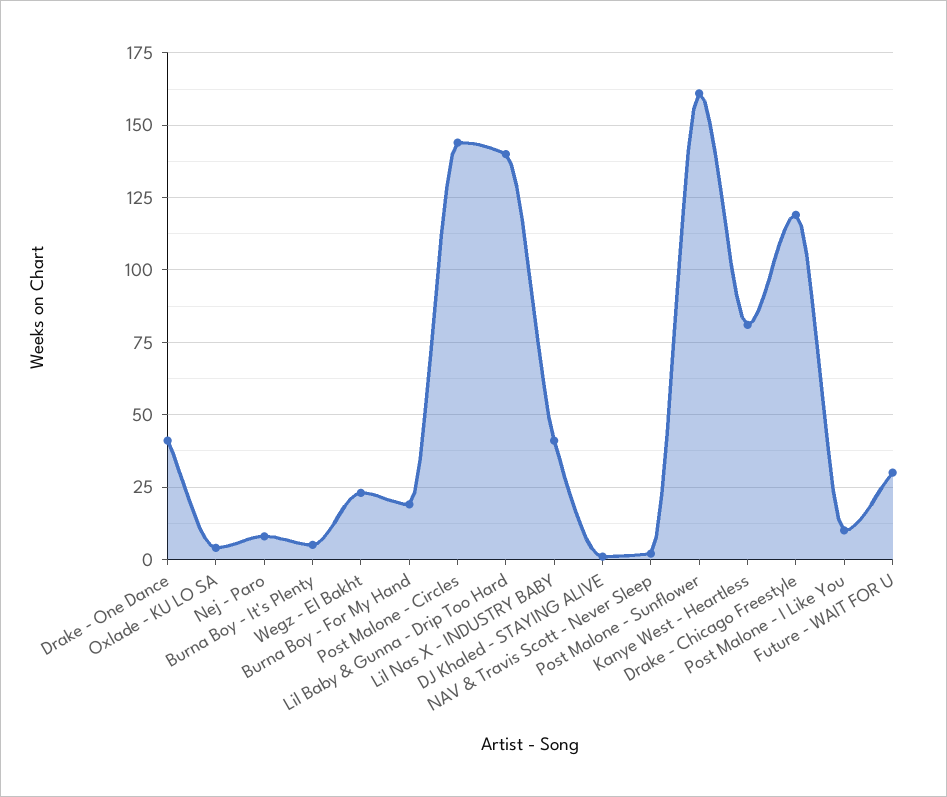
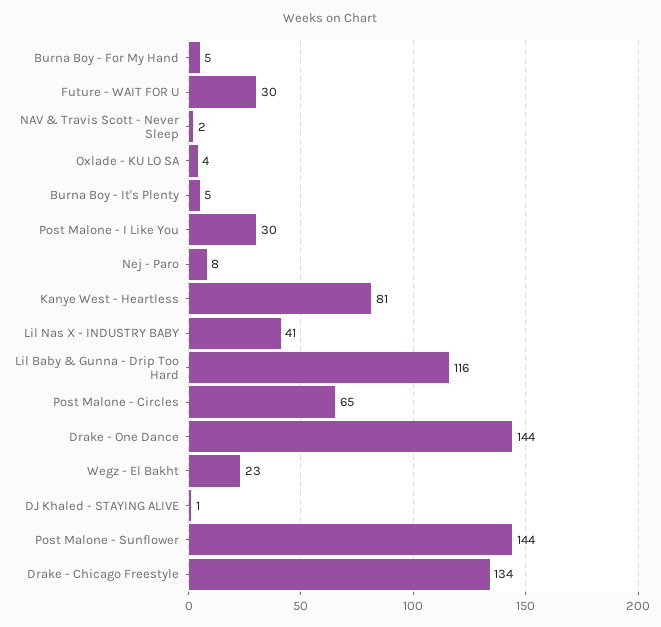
  {
-   "Drake - One Dance": 40,
+   "Drake - One Dance": 144,
    "Oxlade - KU LO SA": 4,
    "Nej - Paro": 8,
    "Burna Boy - It's Plenty": 5,
    "Wegz - El Bakht": 23,
-   "Burna Boy - For My Hand": 20,
+   "Burna Boy - For My Hand": 5,
-   "Post Malone - Circles": 145,
+   "Post Malone - Circles": 65,
-   "Lil Baby & Gunna - Drip Too Hard": 140,
+   "Lil Baby & Gunna - Drip Too Hard": 116,
    "Lil Nas X - INDUSTRY BABY": 41,
    "DJ Khaled - STAYING ALIVE": 1,
    "NAV & Travis Scott - Never Sleep": 2,
-   "Post Malone - Sunflower": 160,
+   "Post Malone - Sunflower": 144,
    "Kanye West - Heartless": 81,
-   "Drake - Chicago Freestyle": 120,
+   "Drake - Chicago Freestyle": 134,
-   "Post Malone - I Like You": 10,
+   "Post Malone - I Like You": 30,
    "Future - WAIT FOR U": 30
  }

